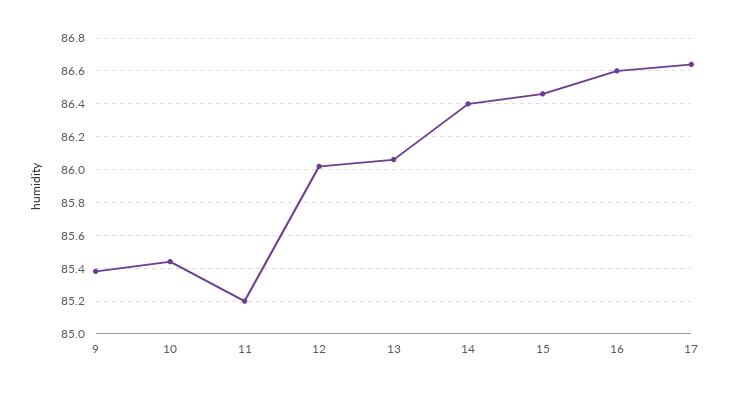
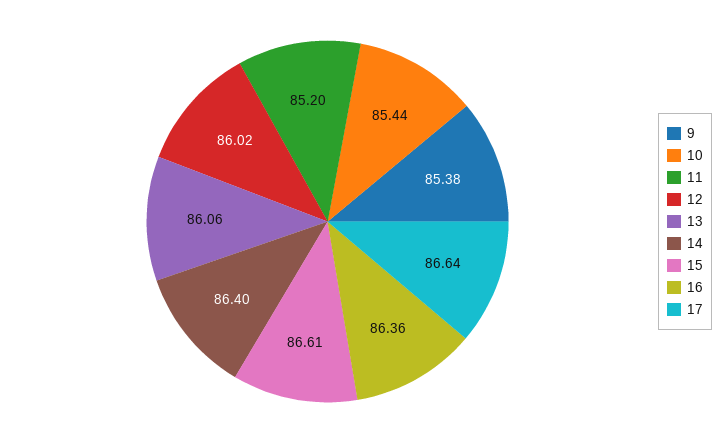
  {
    "9": 85.38,
    "10": 85.44,
    "11": 85.2,
    "12": 86.02,
    "13": 86.06,
    "14": 86.4,
-   "15": 86.45,
+   "15": 86.61,
-   "16": 86.6,
+   "16": 86.36,
    "17": 86.64
  }

